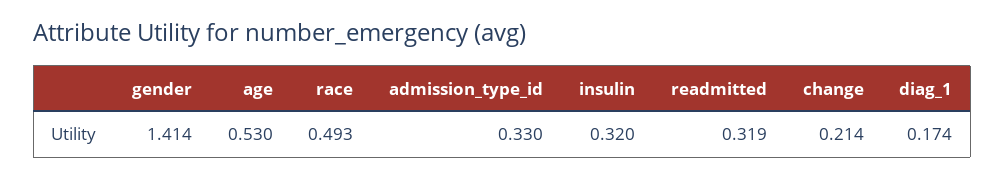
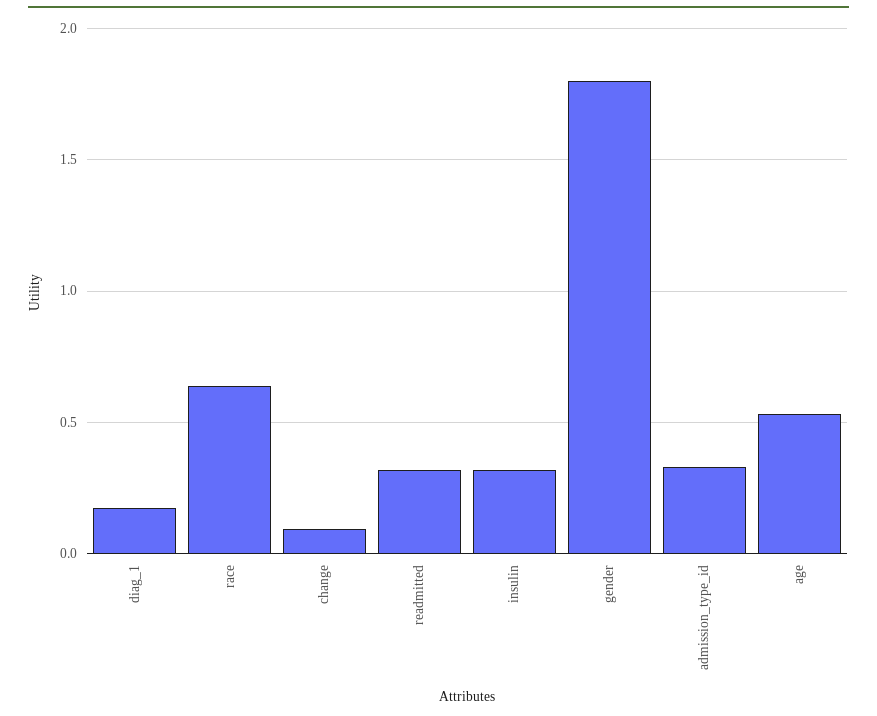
  {
-   "gender": 1.414,
+   "gender": 1.8,
    "age": 0.53,
-   "race": 0.493,
+   "race": 0.65,
    "admission_type_id": 0.33,
    "insulin": 0.32,
    "readmitted": 0.319,
-   "change": 0.214,
+   "change": 0.1,
    "diag_1": 0.174
  }

